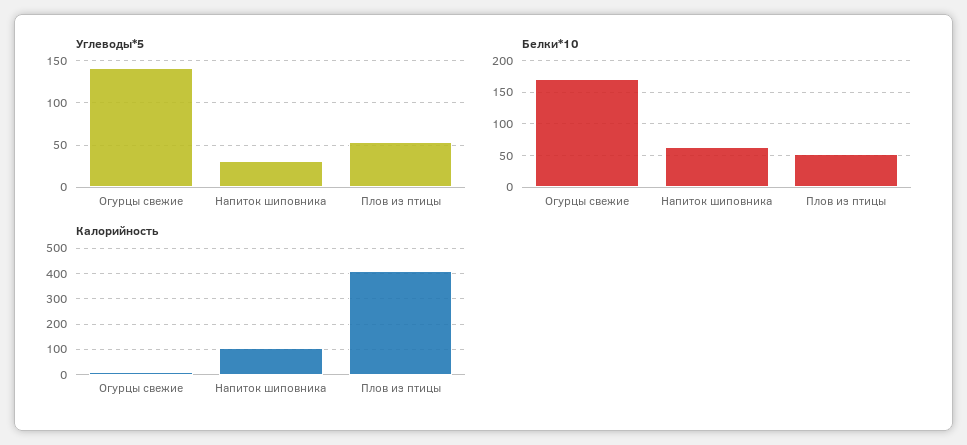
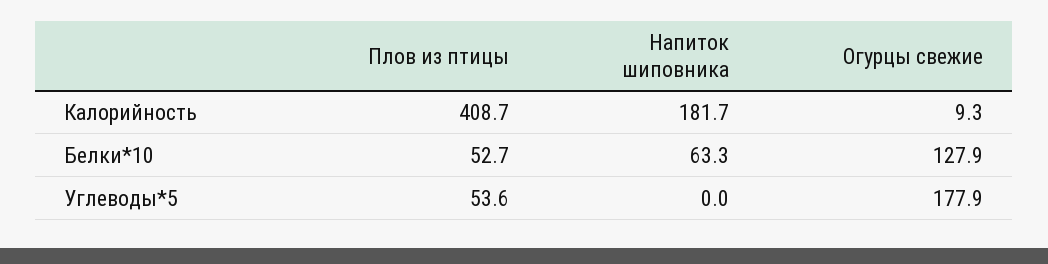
  {
    "Углеводы*5": {
-     "Огурцы свежие": 140,
+     "Огурцы свежие": 177.9,
-     "Напиток шиповника": 30,
+     "Напиток шиповника": 0,
      "Плов из птицы": 53.6
    },
    "Белки*10": {
-     "Огурцы свежие": 170,
+     "Огурцы свежие": 127.9,
      "Напиток шиповника": 63.3,
      "Плов из птицы": 52.7
    },
    "Калорийность": {
      "Огурцы свежие": 9.3,
-     "Напиток шиповника": 100,
+     "Напиток шиповника": 181.7,
      "Плов из птицы": 408.7
    }
  }

